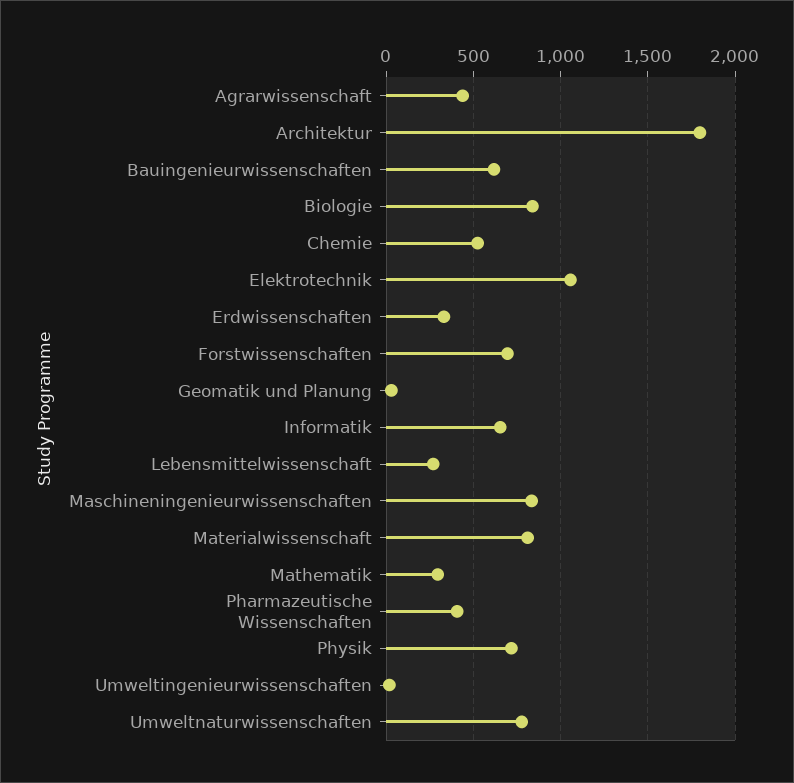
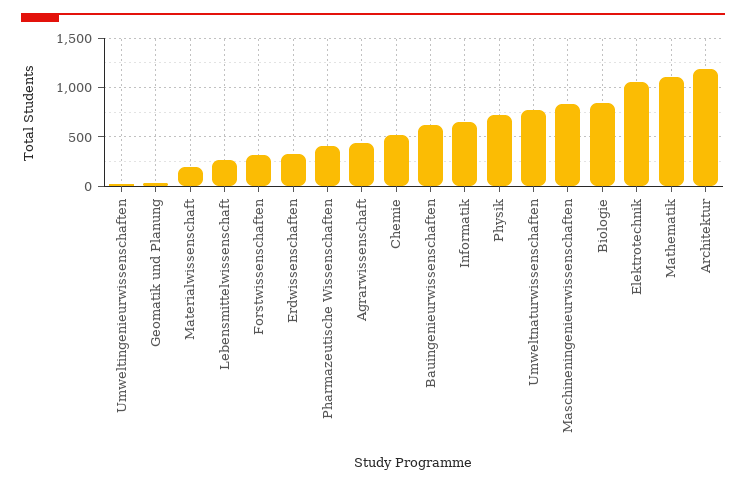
  {
    "Agrarwissenschaft": 450,
-   "Architektur": 1800,
+   "Architektur": 1200,
    "Bauingenieurwissenschaften": 600,
    "Biologie": 850,
    "Chemie": 500,
    "Elektrotechnik": 1050,
    "Erdwissenschaften": 350,
-   "Forstwissenschaften": 700,
+   "Forstwissenschaften": 300,
    "Geomatik und Planung": 50,
    "Informatik": 650,
    "Lebensmittelwissenschaft": 250,
    "Maschineningenieurwissenschaften": 850,
-   "Materialwissenschaft": 800,
+   "Materialwissenschaft": 200,
-   "Mathematik": 300,
+   "Mathematik": 1100,
    "Pharmazeutische Wissenschaften": 400,
    "Physik": 700,
    "Umweltingenieurwissenschaften": 0,
    "Umweltnaturwissenschaften": 800
  }

